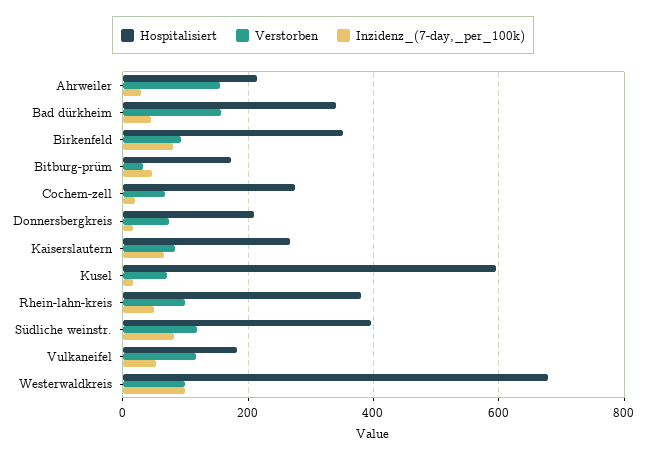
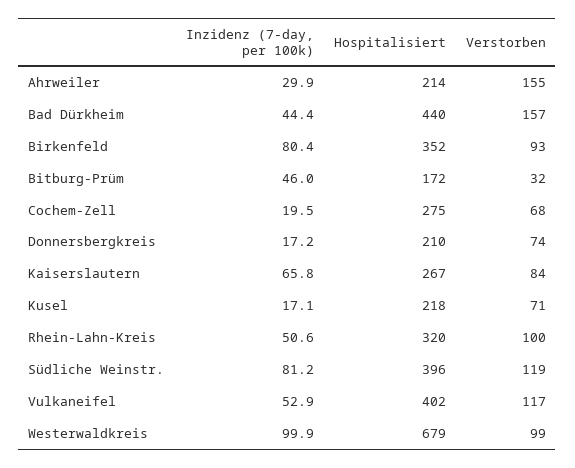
  {
    "Hospitalisiert": {
      "Ahrweiler": 214,
-     "Bad dürkheim": 340,
+     "Bad dürkheim": 440,
      "Birkenfeld": 352,
      "Bitburg-prüm": 172,
      "Cochem-zell": 275,
      "Donnersbergkreis": 210,
      "Kaiserslautern": 267,
-     "Kusel": 600,
+     "Kusel": 218,
-     "Rhein-lahn-kreis": 380,
+     "Rhein-lahn-kreis": 320,
      "Südliche weinstr.": 396,
-     "Vulkaneifel": 180,
+     "Vulkaneifel": 402,
      "Westerwaldkreis": 679
    },
    "Verstorben": {
      "Ahrweiler": 155,
      "Bad dürkheim": 157,
      "Birkenfeld": 93,
      "Bitburg-prüm": 32,
      "Cochem-zell": 68,
      "Donnersbergkreis": 74,
      "Kaiserslautern": 84,
      "Kusel": 71,
      "Rhein-lahn-kreis": 100,
      "Südliche weinstr.": 119,
      "Vulkaneifel": 117,
      "Westerwaldkreis": 99
    },
    "Inzidenz_(7-day,_per_100k)": {
      "Ahrweiler": 29.9,
      "Bad dürkheim": 44.4,
      "Birkenfeld": 80.4,
      "Bitburg-prüm": 46,
      "Cochem-zell": 19.5,
      "Donnersbergkreis": 17.2,
      "Kaiserslautern": 65.8,
      "Kusel": 17.1,
      "Rhein-lahn-kreis": 50.6,
      "Südliche weinstr.": 81.2,
      "Vulkaneifel": 52.9,
      "Westerwaldkreis": 99.9
    }
  }

